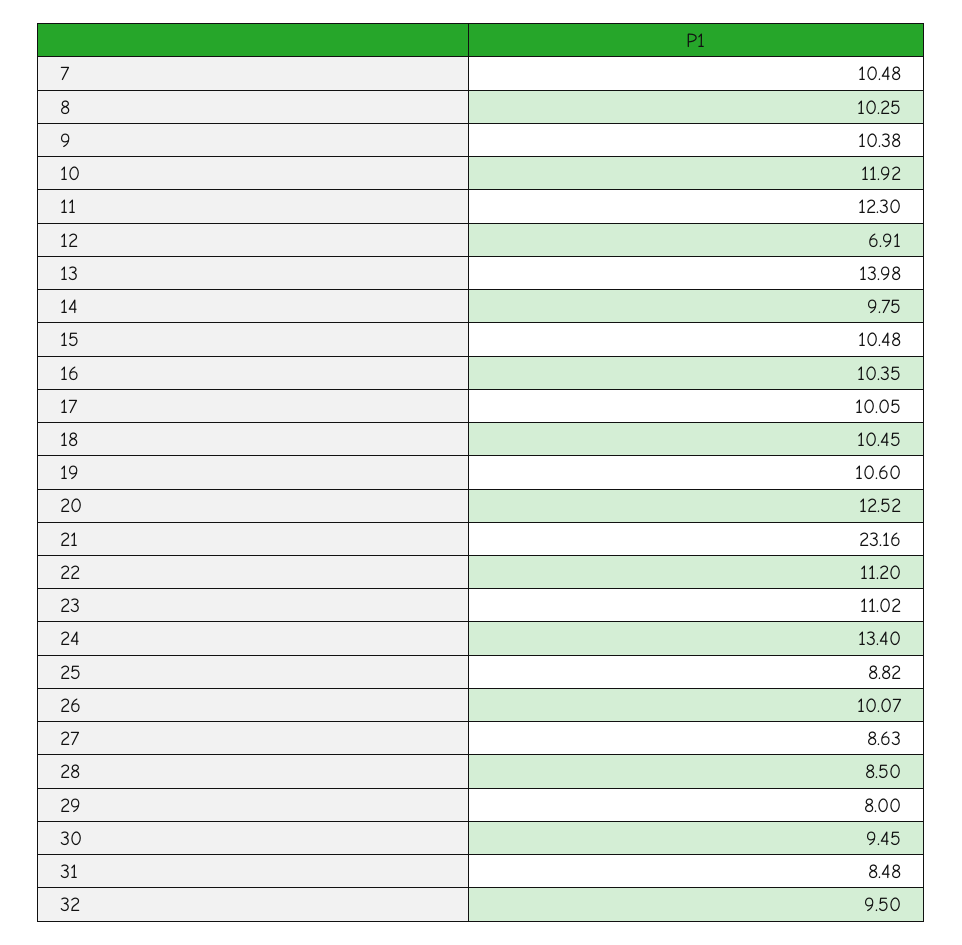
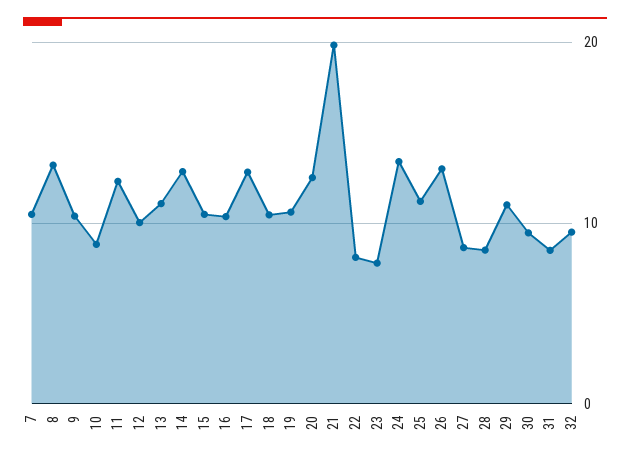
  {
    "7": 10.48,
-   "8": 10.25,
+   "8": 13,
    "9": 10.38,
-   "10": 11.92,
+   "10": 9,
    "11": 12.3,
-   "12": 6.91,
+   "12": 10,
-   "13": 13.98,
+   "13": 11,
-   "14": 9.75,
+   "14": 13,
    "15": 10.48,
    "16": 10.35,
-   "17": 10.05,
+   "17": 13,
    "18": 10.45,
    "19": 10.6,
    "20": 12.52,
-   "21": 23.16,
+   "21": 20,
-   "22": 11.2,
+   "22": 8,
-   "23": 11.02,
+   "23": 8,
    "24": 13.4,
-   "25": 8.82,
+   "25": 11,
-   "26": 10.07,
+   "26": 13,
    "27": 8.63,
    "28": 8.5,
-   "29": 8,
+   "29": 11,
    "30": 9.45,
    "31": 8.48,
    "32": 9.5
  }

